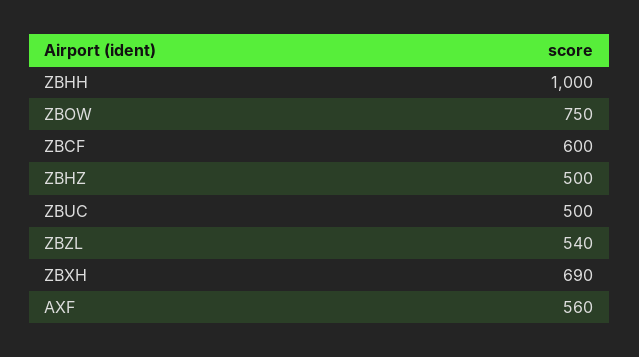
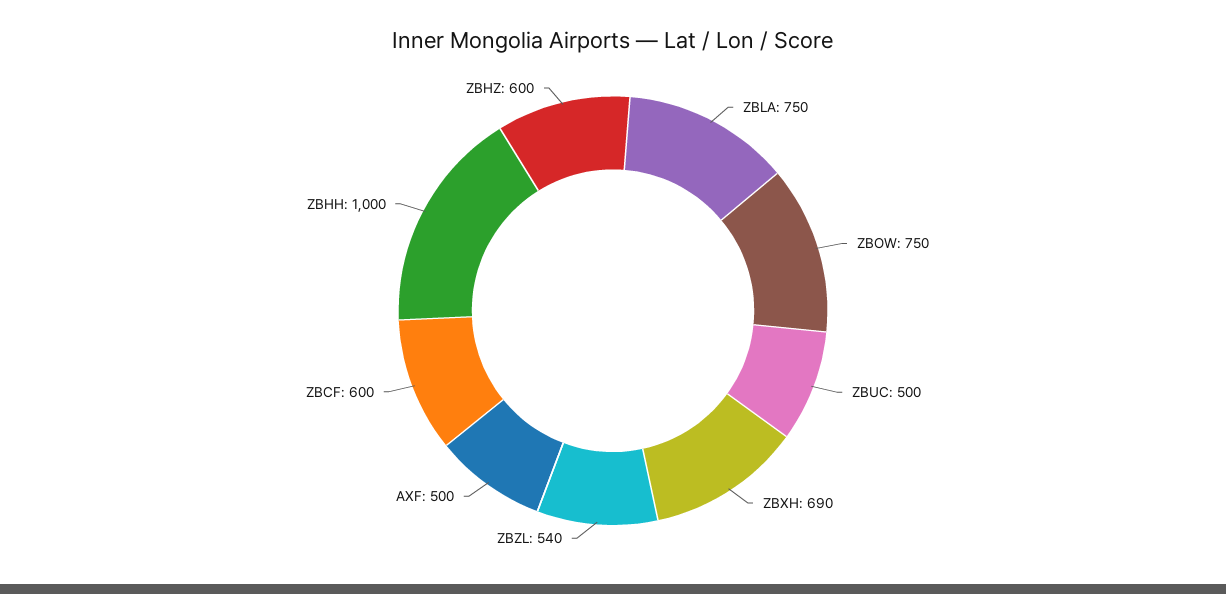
  {
    "ZBHH": 1000,
    "ZBOW": 750,
    "ZBCF": 600,
-   "ZBHZ": 500,
+   "ZBHZ": 600,
    "ZBUC": 500,
    "ZBZL": 540,
    "ZBXH": 690,
-   "AXF": 560
+   "AXF": 500,
+   "ZBLA": 750
  }

